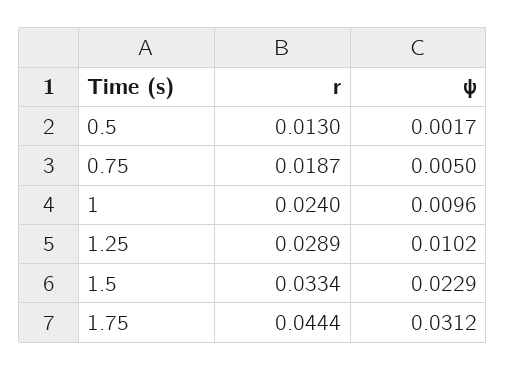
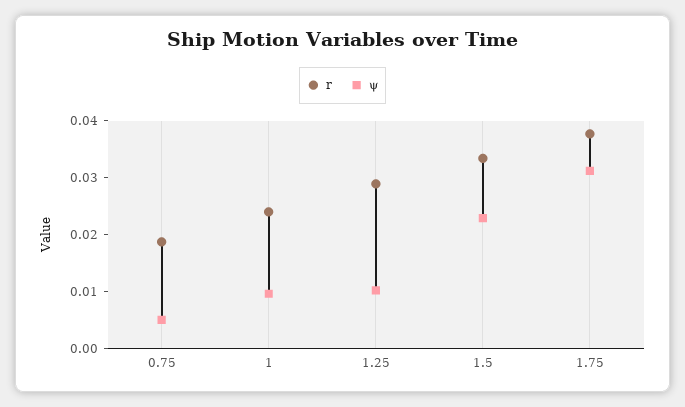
  {
    "r": {
-     "0.5": 0.013,
      "0.75": 0.0187,
      "1": 0.024,
      "1.25": 0.0289,
      "1.5": 0.0334,
-     "1.75": 0.0444
+     "1.75": 0.038
    },
    "ψ": {
-     "0.5": 0.0017,
      "0.75": 0.005,
      "1": 0.0096,
      "1.25": 0.0102,
      "1.5": 0.0229,
      "1.75": 0.0312
    }
  }

